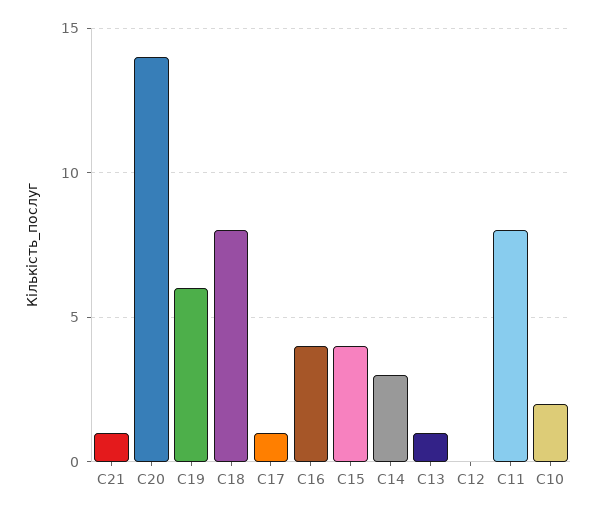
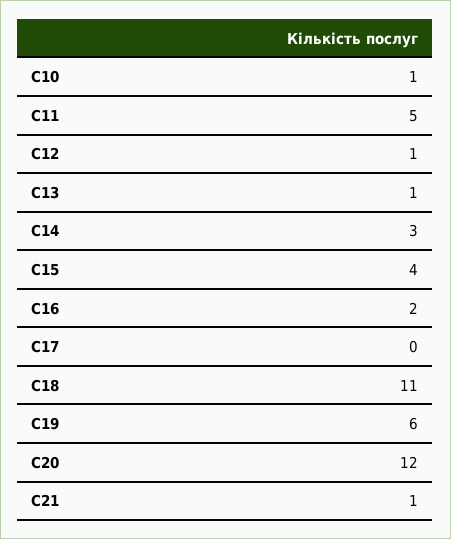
  {
    "С21": 1,
-   "С20": 14,
+   "С20": 12,
    "С19": 6,
-   "С18": 8,
+   "С18": 11,
-   "С17": 1,
+   "С17": 0,
-   "С16": 4,
+   "С16": 2,
    "С15": 4,
    "С14": 3,
    "С13": 1,
-   "С12": 0,
+   "С12": 1,
-   "С11": 8,
+   "С11": 5,
-   "С10": 2
+   "С10": 1
  }

